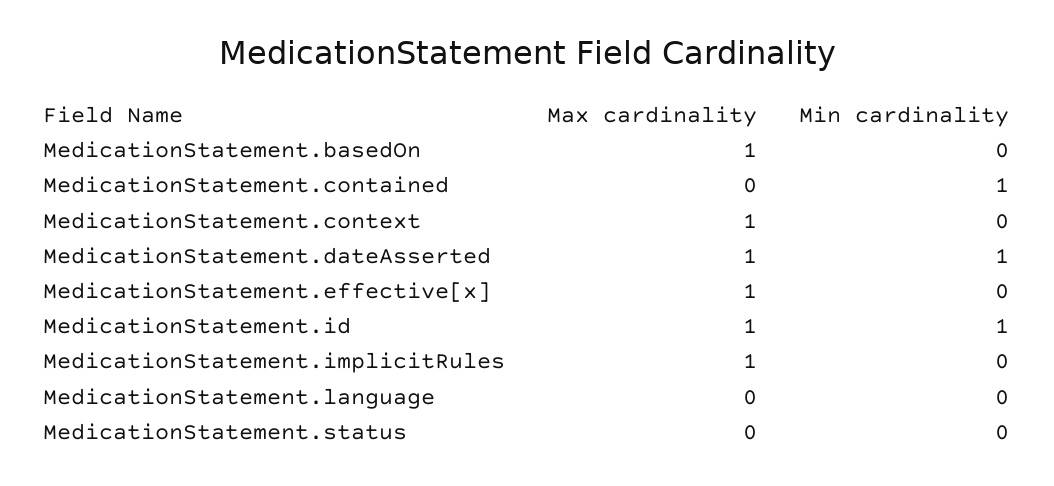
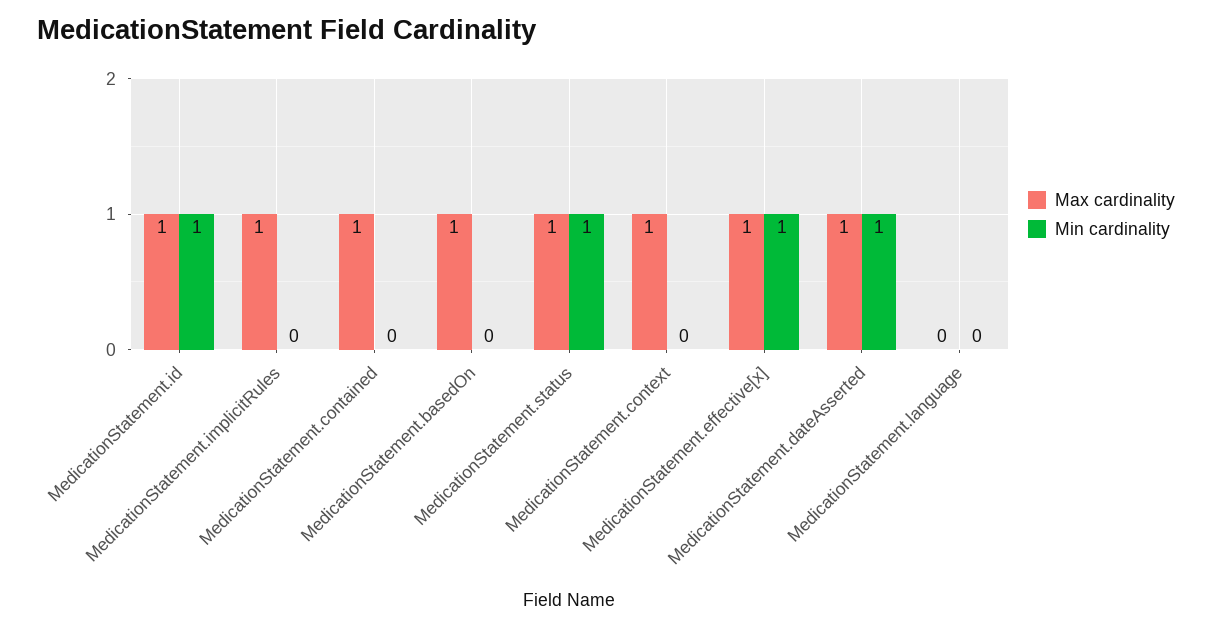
  {
    "Max cardinality": {
      "MedicationStatement.basedOn": 1,
-     "MedicationStatement.contained": 0,
+     "MedicationStatement.contained": 1,
      "MedicationStatement.context": 1,
      "MedicationStatement.dateAsserted": 1,
      "MedicationStatement.effective[x]": 1,
      "MedicationStatement.id": 1,
      "MedicationStatement.implicitRules": 1,
      "MedicationStatement.language": 0,
-     "MedicationStatement.status": 0
+     "MedicationStatement.status": 1
    },
    "Min cardinality": {
      "MedicationStatement.basedOn": 0,
-     "MedicationStatement.contained": 1,
+     "MedicationStatement.contained": 0,
      "MedicationStatement.context": 0,
      "MedicationStatement.dateAsserted": 1,
-     "MedicationStatement.effective[x]": 0,
+     "MedicationStatement.effective[x]": 1,
      "MedicationStatement.id": 1,
      "MedicationStatement.implicitRules": 0,
      "MedicationStatement.language": 0,
-     "MedicationStatement.status": 0
+     "MedicationStatement.status": 1
    }
  }

